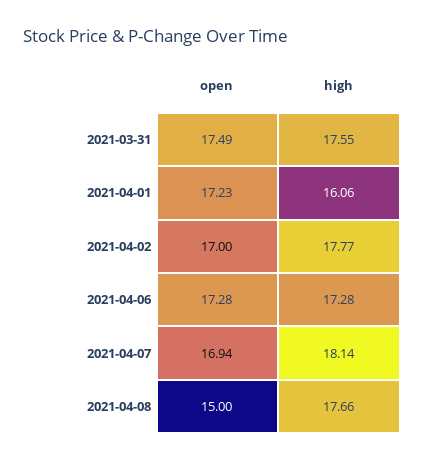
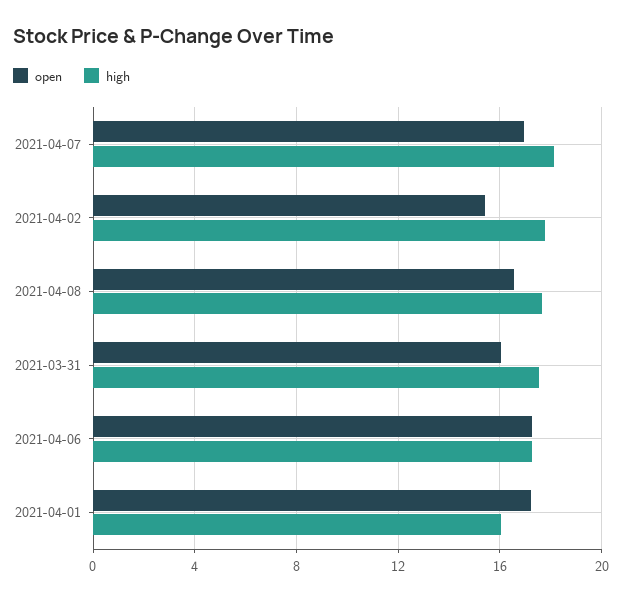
  {
    "open": {
-     "2021-03-31": 17.49,
+     "2021-03-31": 16,
      "2021-04-01": 17.23,
-     "2021-04-02": 17,
+     "2021-04-02": 15.5,
      "2021-04-06": 17.28,
      "2021-04-07": 16.94,
-     "2021-04-08": 15
+     "2021-04-08": 16.5
    },
    "high": {
      "2021-03-31": 17.55,
      "2021-04-01": 16.06,
      "2021-04-02": 17.77,
      "2021-04-06": 17.28,
      "2021-04-07": 18.14,
      "2021-04-08": 17.66
    }
  }

